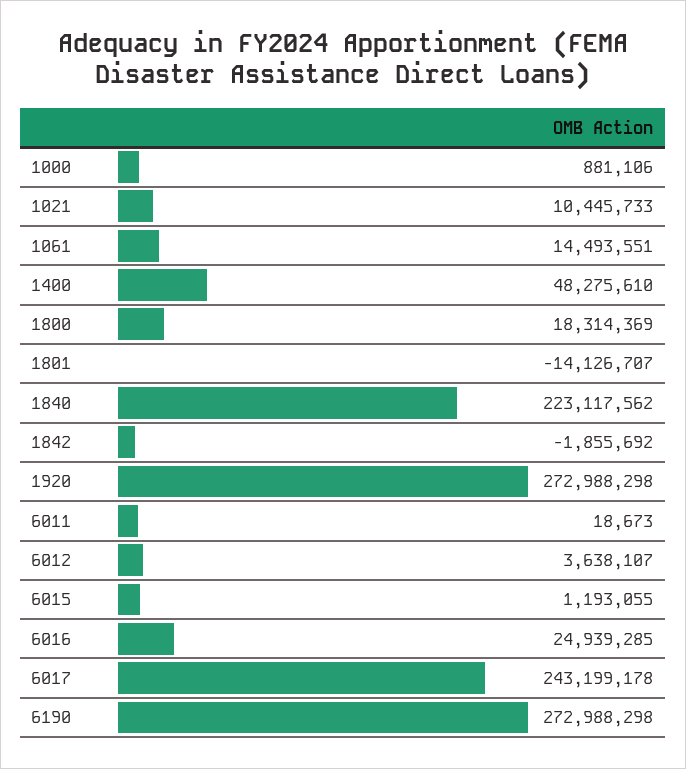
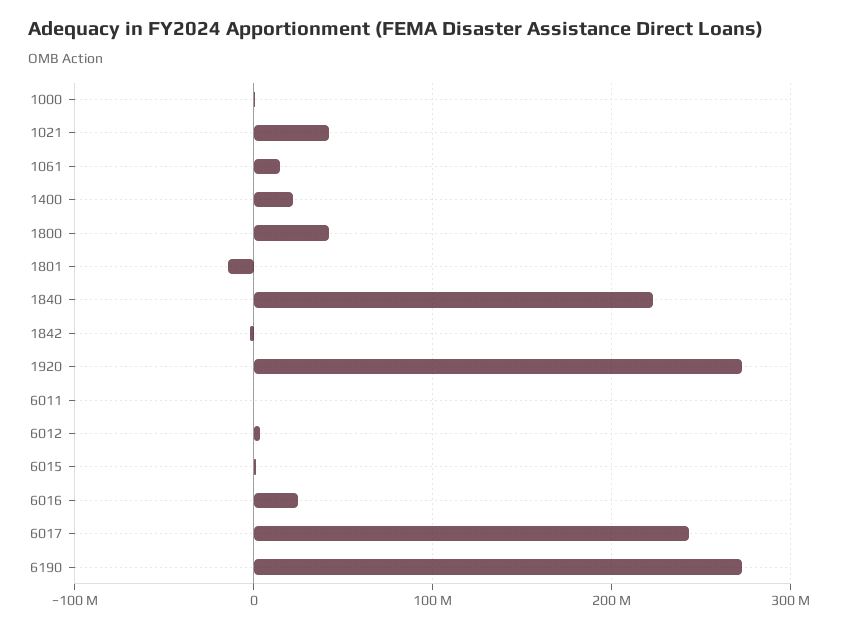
  {
    "1000": 881106,
-   "1021": 10445733,
+   "1021": 40000000,
    "1061": 14493551,
-   "1400": 48275610,
+   "1400": 20000000,
-   "1800": 18314369,
+   "1800": 40000000,
    "1801": -14126707,
    "1840": 223117562,
    "1842": -1855692,
    "1920": 272988298,
    "6011": 18673,
    "6012": 3638107,
    "6015": 1193055,
    "6016": 24939285,
    "6017": 243199178,
    "6190": 272988298
  }

